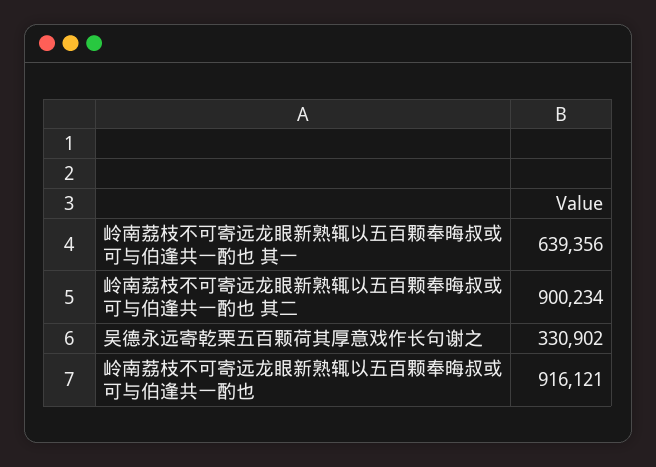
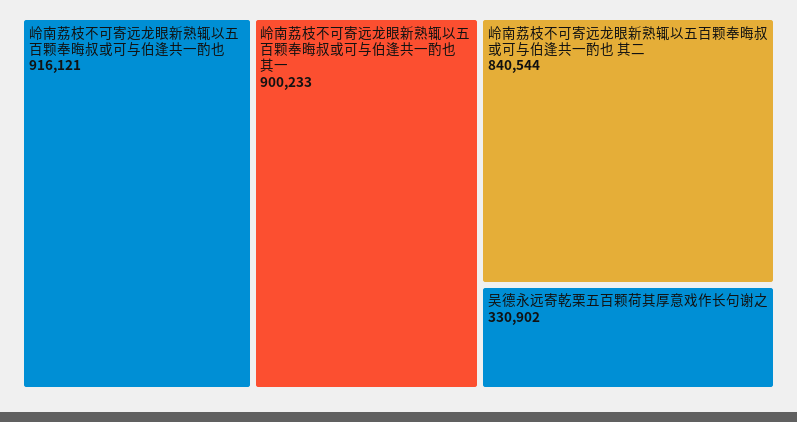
  {
-   "岭南荔枝不可寄远龙眼新熟辄以五百颗奉晦叔或可与伯逢共一酌也 其一": 639356,
+   "岭南荔枝不可寄远龙眼新熟辄以五百颗奉晦叔或可与伯逢共一酌也 其一": 900233,
-   "岭南荔枝不可寄远龙眼新熟辄以五百颗奉晦叔或可与伯逢共一酌也 其二": 900234,
+   "岭南荔枝不可寄远龙眼新熟辄以五百颗奉晦叔或可与伯逢共一酌也 其二": 840544,
    "吴德永远寄乾栗五百颗荷其厚意戏作长句谢之": 330902,
    "岭南荔枝不可寄远龙眼新熟辄以五百颗奉晦叔或可与伯逢共一酌也": 916121
  }

